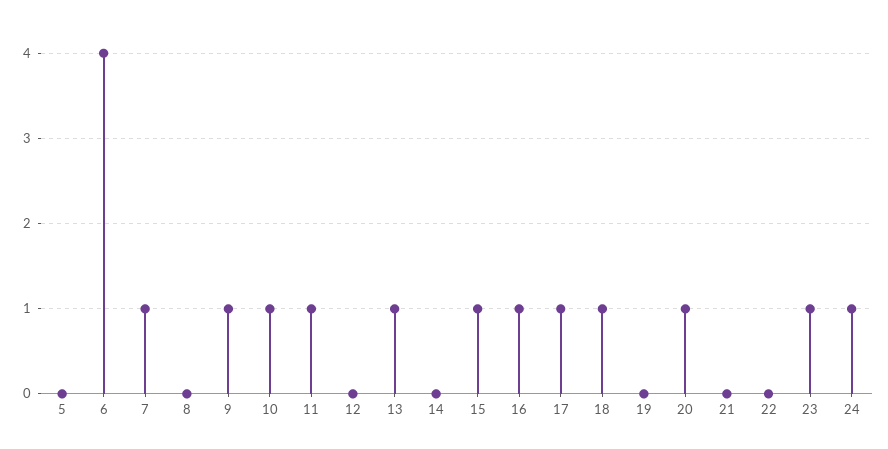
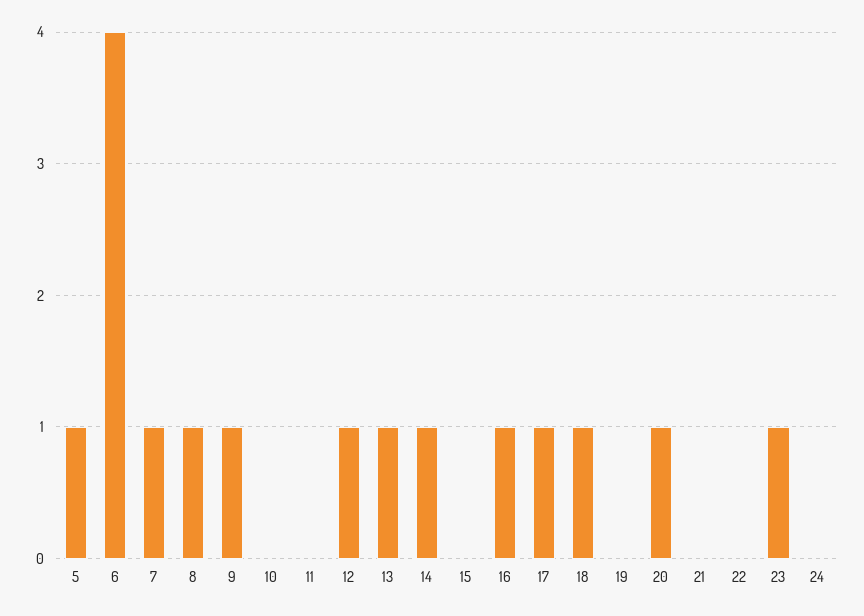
  {
-   "5": 0,
+   "5": 1,
    "6": 4,
    "7": 1,
-   "8": 0,
+   "8": 1,
    "9": 1,
-   "10": 1,
+   "10": 0,
-   "11": 1,
+   "11": 0,
-   "12": 0,
+   "12": 1,
    "13": 1,
-   "14": 0,
+   "14": 1,
-   "15": 1,
+   "15": 0,
    "16": 1,
    "17": 1,
    "18": 1,
    "19": 0,
    "20": 1,
    "21": 0,
    "22": 0,
    "23": 1,
-   "24": 1
+   "24": 0
  }

